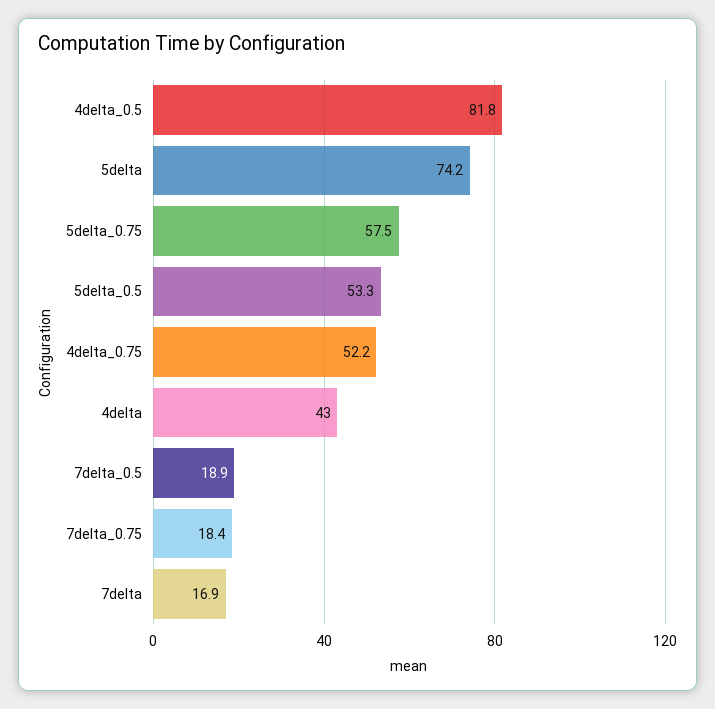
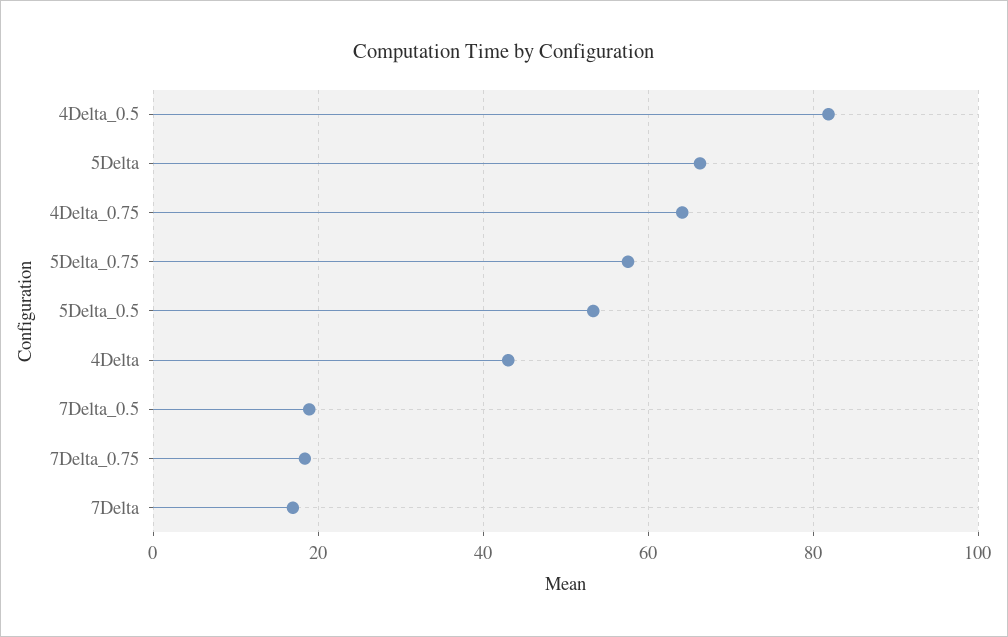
  {
    "4delta_0.5": 81.8,
-   "5delta": 74.2,
+   "5delta": 66,
    "5delta_0.75": 57.5,
    "5delta_0.5": 53.3,
-   "4delta_0.75": 52.2,
+   "4delta_0.75": 64,
    "4delta": 43,
    "7delta_0.5": 18.9,
    "7delta_0.75": 18.4,
    "7delta": 16.9
  }

